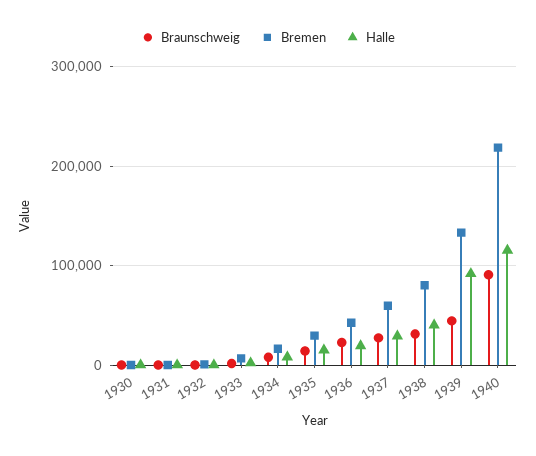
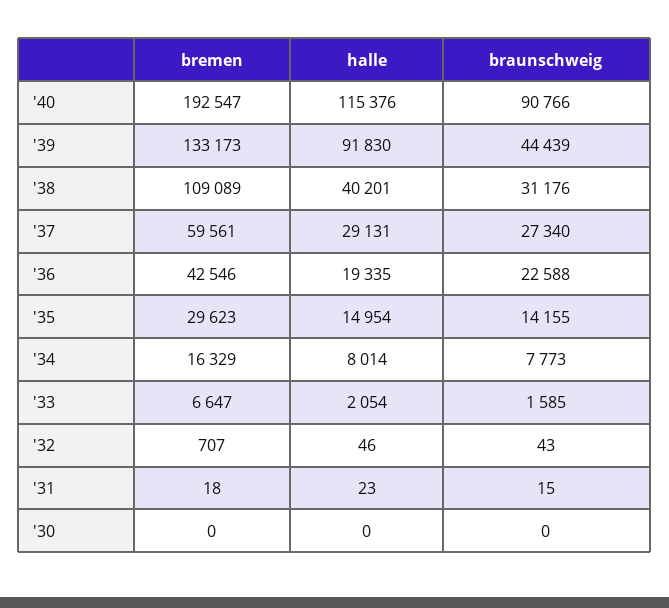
  {
    "Braunschweig": {
      "1930": 0,
      "1931": 15,
      "1932": 43,
      "1933": 1585,
      "1934": 7773,
      "1935": 14155,
      "1936": 22588,
      "1937": 27340,
      "1938": 31176,
      "1939": 44439,
      "1940": 90766
    },
    "Bremen": {
      "1930": 0,
      "1931": 18,
      "1932": 707,
      "1933": 6647,
      "1934": 16329,
      "1935": 29623,
      "1936": 42546,
      "1937": 59561,
-     "1938": 80000,
+     "1938": 109089,
      "1939": 133173,
-     "1940": 220000
+     "1940": 192547
    },
    "Halle": {
      "1930": 0,
      "1931": 23,
      "1932": 46,
      "1933": 2054,
      "1934": 8014,
      "1935": 14954,
      "1936": 19335,
      "1937": 29131,
      "1938": 40201,
      "1939": 91830,
      "1940": 115376
    }
  }

